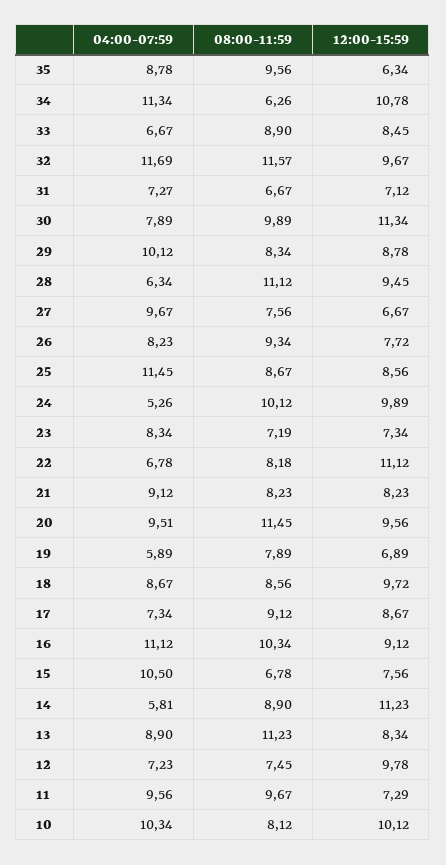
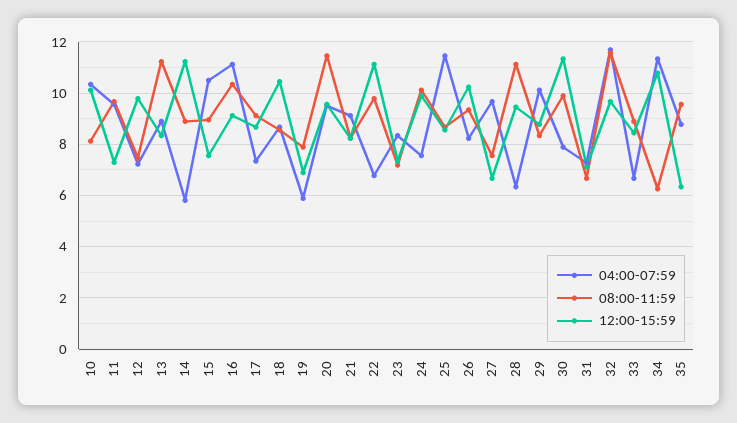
  {
    "04:00-07:59": {
      "35": 8.78,
      "34": 11.34,
      "33": 6.67,
      "32": 11.69,
      "31": 7.27,
      "30": 7.89,
      "29": 10.12,
      "28": 6.34,
      "27": 9.67,
      "26": 8.23,
      "25": 11.45,
-     "24": 5.26,
+     "24": 7.5,
      "23": 8.34,
      "22": 6.78,
      "21": 9.12,
      "20": 9.51,
      "19": 5.89,
      "18": 8.67,
      "17": 7.34,
      "16": 11.12,
      "15": 10.5,
      "14": 5.81,
      "13": 8.9,
      "12": 7.23,
      "11": 9.56,
      "10": 10.34
    },
    "08:00-11:59": {
      "35": 9.56,
      "34": 6.26,
      "33": 8.9,
      "32": 11.57,
      "31": 6.67,
      "30": 9.89,
      "29": 8.34,
      "28": 11.12,
      "27": 7.56,
      "26": 9.34,
      "25": 8.67,
      "24": 10.12,
      "23": 7.19,
-     "22": 8.18,
+     "22": 9.75,
      "21": 8.23,
      "20": 11.45,
      "19": 7.89,
      "18": 8.56,
      "17": 9.12,
      "16": 10.34,
-     "15": 6.78,
+     "15": 9,
      "14": 8.9,
      "13": 11.23,
      "12": 7.45,
      "11": 9.67,
      "10": 8.12
    },
    "12:00-15:59": {
      "35": 6.34,
      "34": 10.78,
      "33": 8.45,
      "32": 9.67,
      "31": 7.12,
      "30": 11.34,
      "29": 8.78,
      "28": 9.45,
      "27": 6.67,
-     "26": 7.72,
+     "26": 10.25,
      "25": 8.56,
      "24": 9.89,
      "23": 7.34,
      "22": 11.12,
      "21": 8.23,
      "20": 9.56,
      "19": 6.89,
-     "18": 9.72,
+     "18": 10.5,
      "17": 8.67,
      "16": 9.12,
      "15": 7.56,
      "14": 11.23,
      "13": 8.34,
      "12": 9.78,
      "11": 7.29,
      "10": 10.12
    }
  }

